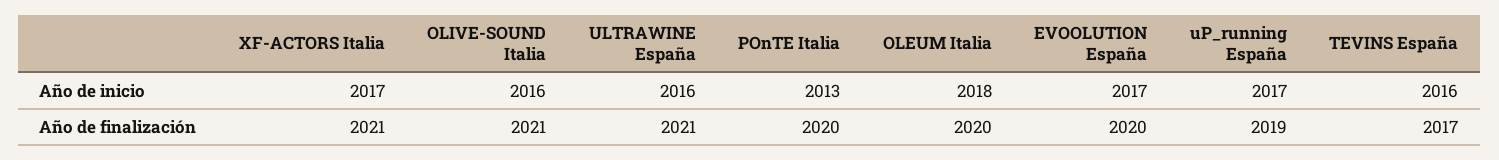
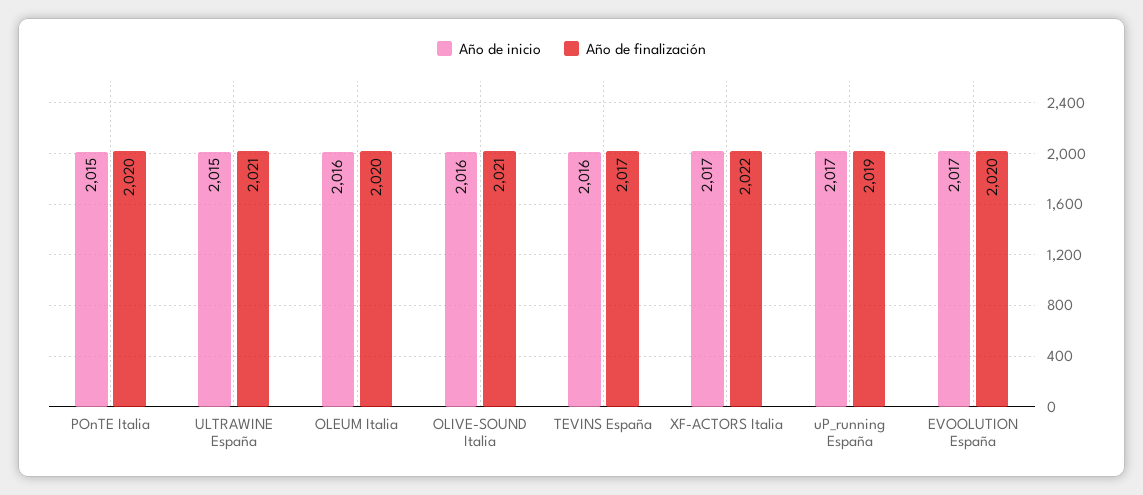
  {
    "Año de inicio": {
      "XF-ACTORS Italia": 2017,
      "OLIVE-SOUND Italia": 2016,
-     "ULTRAWINE España": 2016,
+     "ULTRAWINE España": 2015,
-     "POnTE Italia": 2013,
+     "POnTE Italia": 2015,
-     "OLEUM Italia": 2018,
+     "OLEUM Italia": 2016,
      "EVOOLUTION España": 2017,
      "uP_running España": 2017,
      "TEVINS España": 2016
    },
    "Año de finalización": {
-     "XF-ACTORS Italia": 2021,
+     "XF-ACTORS Italia": 2022,
      "OLIVE-SOUND Italia": 2021,
      "ULTRAWINE España": 2021,
      "POnTE Italia": 2020,
      "OLEUM Italia": 2020,
      "EVOOLUTION España": 2020,
      "uP_running España": 2019,
      "TEVINS España": 2017
    }
  }

